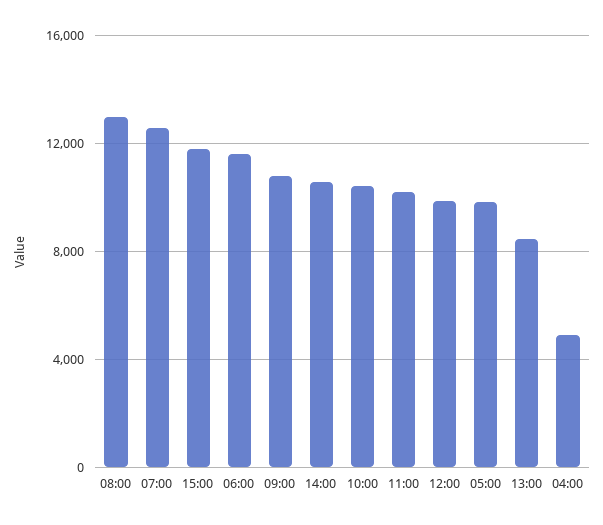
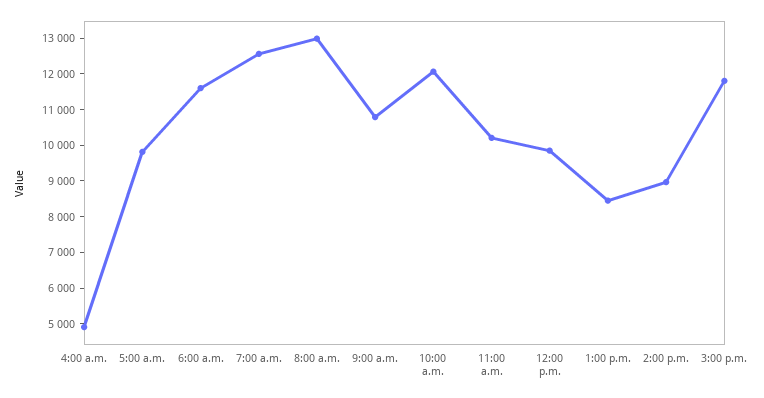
  {
    "08:00": 13000,
    "07:00": 12500,
    "15:00": 11750,
    "06:00": 11500,
    "09:00": 10750,
-   "14:00": 10500,
+   "14:00": 9000,
-   "10:00": 10500,
+   "10:00": 12000,
    "11:00": 10250,
    "12:00": 9750,
    "05:00": 9750,
    "13:00": 8500,
    "04:00": 5000
  }

